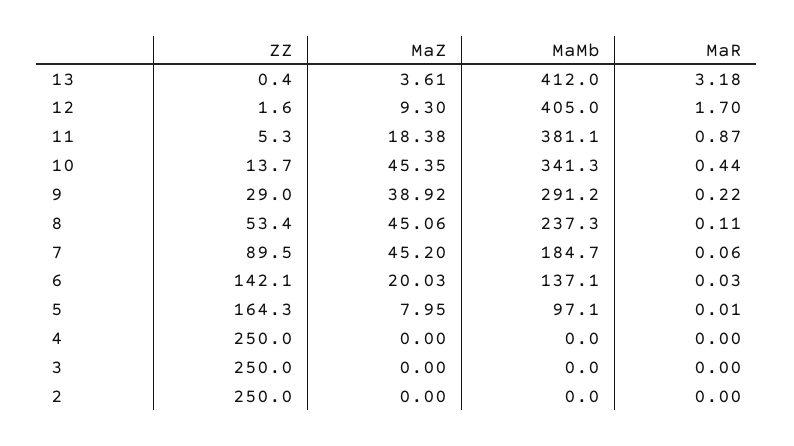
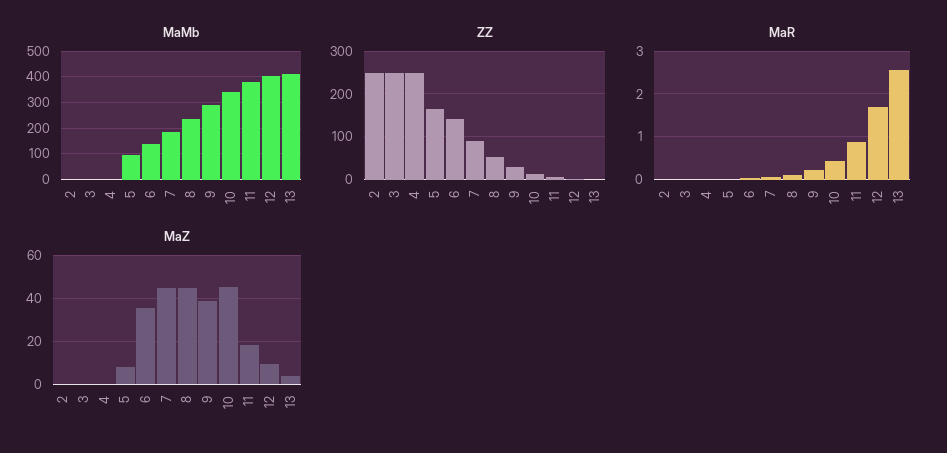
  {
    "ZZ": {
      "13": 0.4,
      "12": 1.6,
      "11": 5.3,
      "10": 13.7,
      "9": 29,
      "8": 53.4,
      "7": 89.5,
      "6": 142.1,
      "5": 164.3,
      "4": 250,
      "3": 250,
      "2": 250
    },
    "MaZ": {
      "13": 3.61,
      "12": 9.3,
      "11": 18.38,
      "10": 45.35,
      "9": 38.92,
      "8": 45.06,
      "7": 45.2,
-     "6": 20.03,
+     "6": 35,
      "5": 7.95,
      "4": 0,
      "3": 0,
      "2": 0
    },
    "MaMb": {
      "13": 412,
      "12": 405,
      "11": 381.1,
      "10": 341.3,
      "9": 291.2,
      "8": 237.3,
      "7": 184.7,
      "6": 137.1,
      "5": 97.1,
      "4": 0,
      "3": 0,
      "2": 0
    },
    "MaR": {
-     "13": 3.18,
+     "13": 2.6,
      "12": 1.7,
      "11": 0.87,
      "10": 0.44,
      "9": 0.22,
      "8": 0.11,
      "7": 0.06,
      "6": 0.03,
      "5": 0.01,
      "4": 0,
      "3": 0,
      "2": 0
    }
  }

